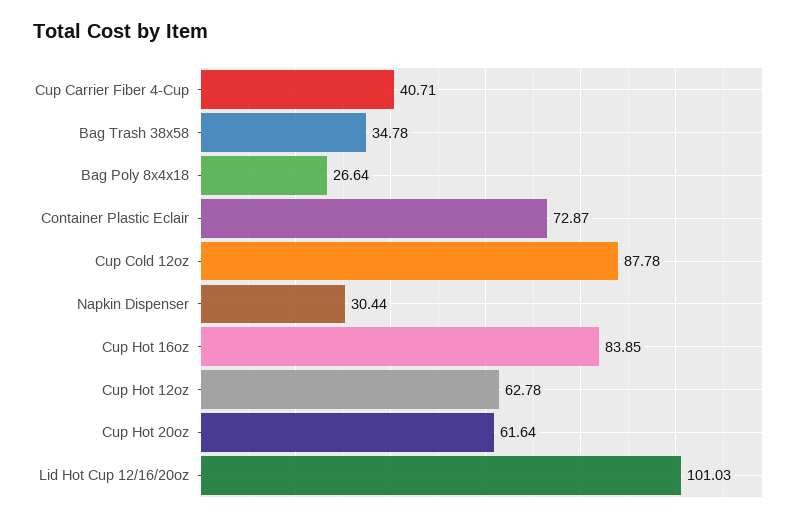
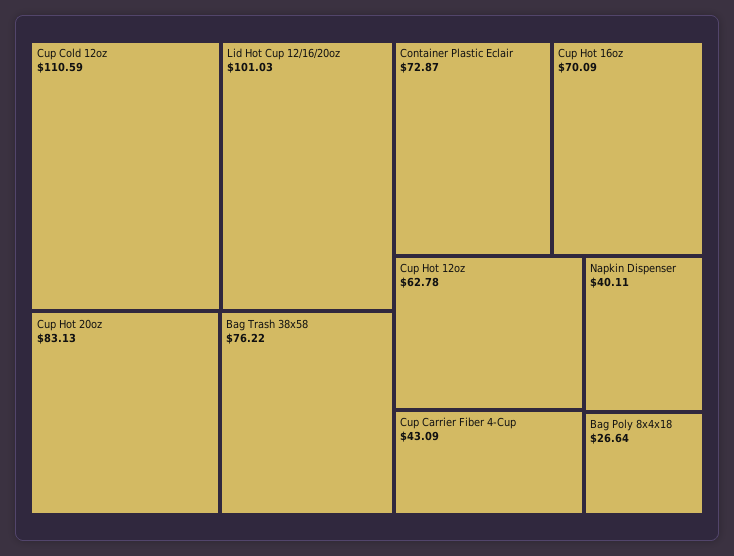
  {
-   "Cup Carrier Fiber 4-Cup": 40.71,
+   "Cup Carrier Fiber 4-Cup": 43.09,
-   "Bag Trash 38x58": 34.78,
+   "Bag Trash 38x58": 76.22,
    "Bag Poly 8x4x18": 26.64,
    "Container Plastic Eclair": 72.87,
-   "Cup Cold 12oz": 87.78,
+   "Cup Cold 12oz": 110.59,
-   "Napkin Dispenser": 30.44,
+   "Napkin Dispenser": 40.11,
-   "Cup Hot 16oz": 83.85,
+   "Cup Hot 16oz": 70.09,
    "Cup Hot 12oz": 62.78,
-   "Cup Hot 20oz": 61.64,
+   "Cup Hot 20oz": 83.13,
    "Lid Hot Cup 12/16/20oz": 101.03
  }

